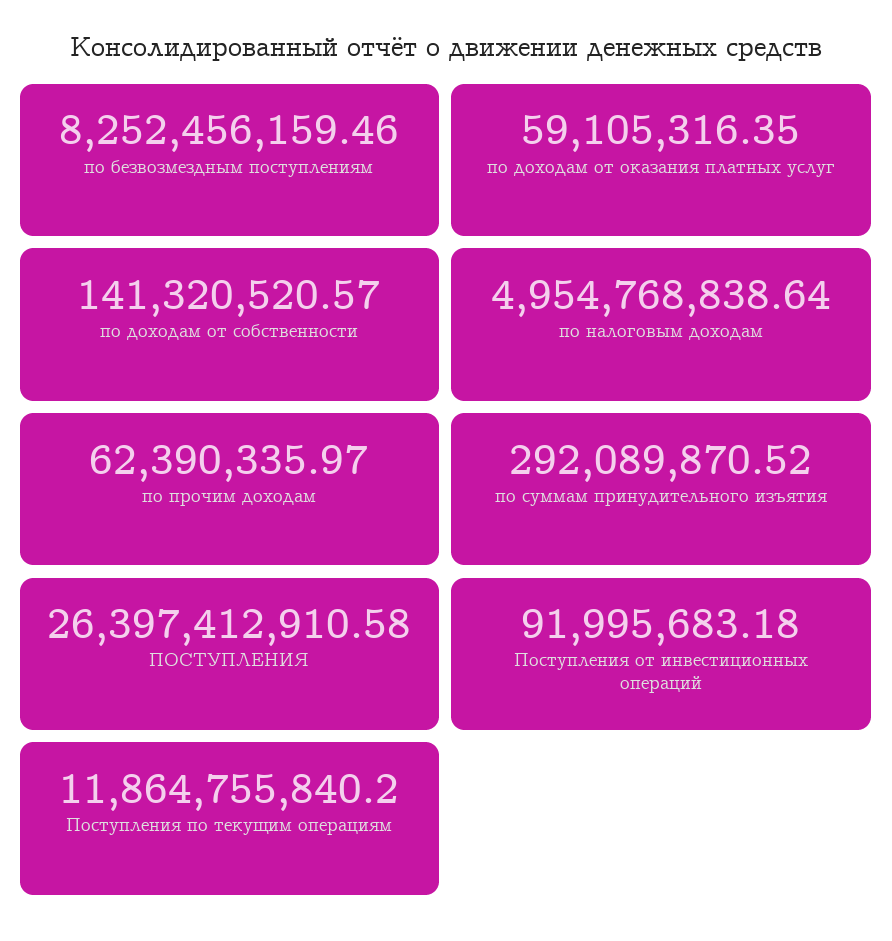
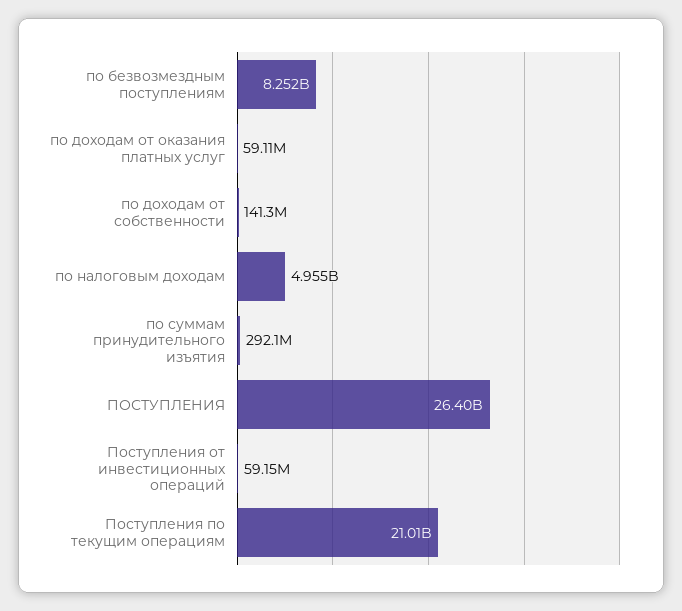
  {
    "по безвозмездным поступлениям": 8252456159.46,
    "по доходам от оказания платных услуг": 59105316.35,
    "по доходам от собственности": 141320520.57,
    "по налоговым доходам": 4954768838.64,
-   "по прочим доходам": 62390335.97,
    "по суммам принудительного изъятия": 292089870.52,
    "ПОСТУПЛЕНИЯ": 26397412910.58,
-   "Поступления от инвестиционных операций": 91995683.18,
+   "Поступления от инвестиционных операций": 59150000,
-   "Поступления по текущим операциям": 11864755840.2
+   "Поступления по текущим операциям": 21010000000
  }

